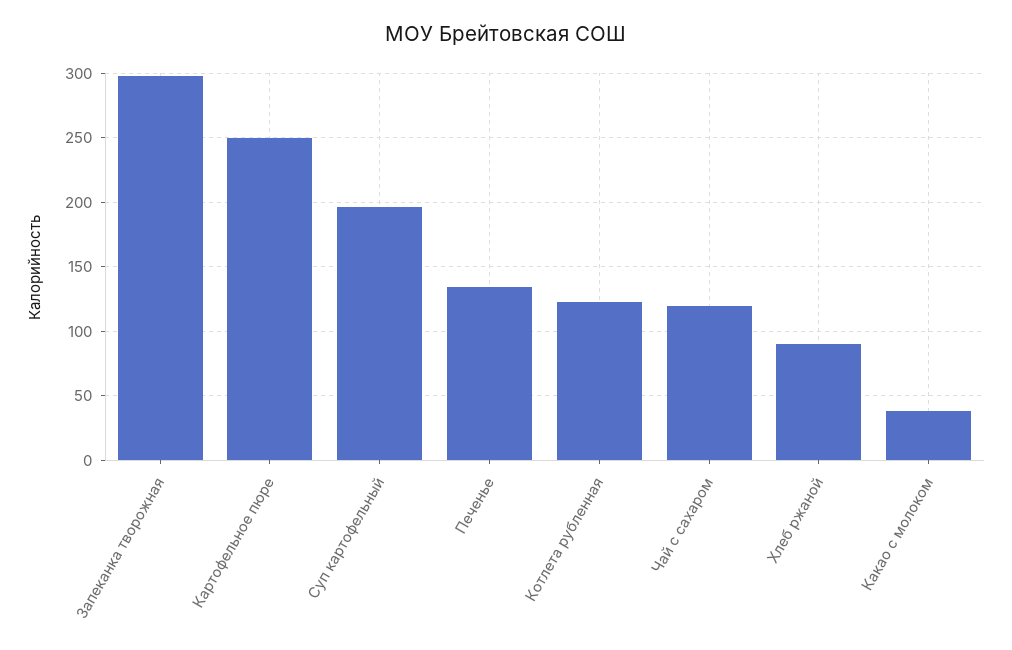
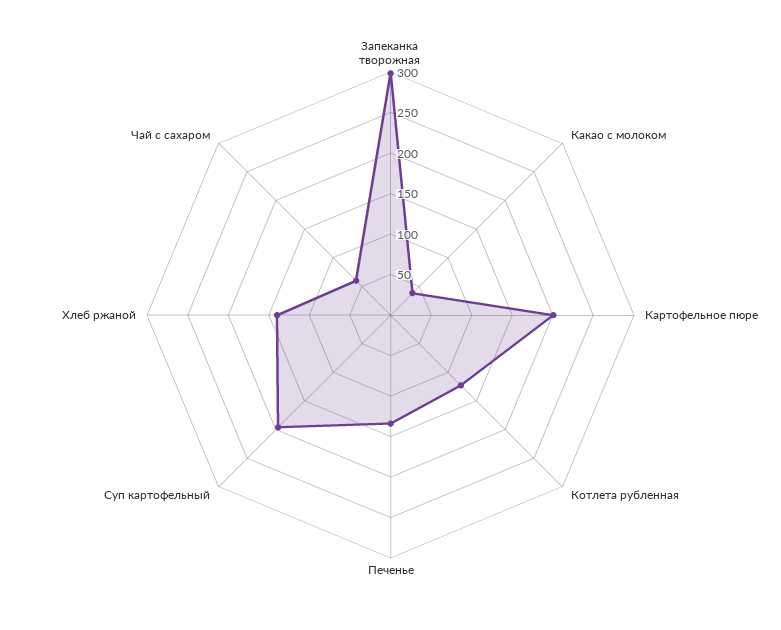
  {
    "Запеканка творожная": 300,
-   "Картофельное пюре": 250,
+   "Картофельное пюре": 200,
    "Суп картофельный": 195,
    "Печенье": 135,
    "Котлета рубленная": 125,
-   "Чай с сахаром": 120,
+   "Чай с сахаром": 60,
-   "Хлеб ржаной": 90,
+   "Хлеб ржаной": 140,
    "Какао с молоком": 40
  }

